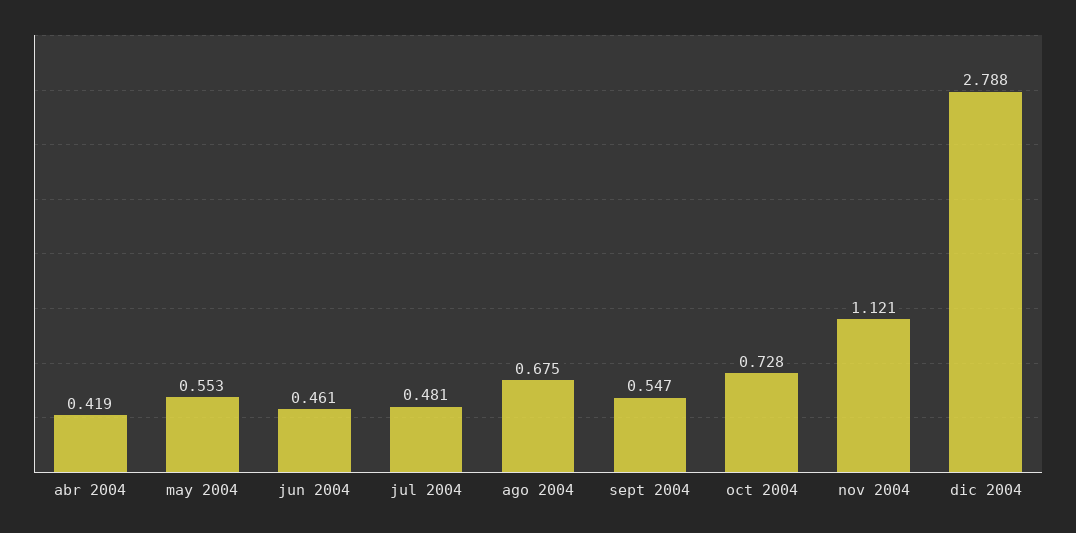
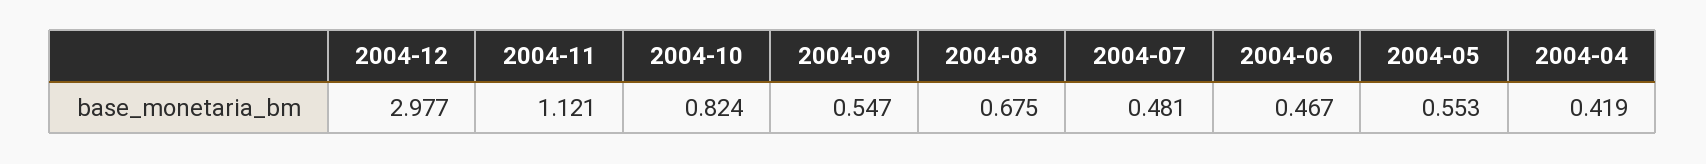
  {
    "abr 2004": 0.419,
    "may 2004": 0.553,
-   "jun 2004": 0.461,
+   "jun 2004": 0.467,
    "jul 2004": 0.481,
    "ago 2004": 0.675,
    "sept 2004": 0.547,
-   "oct 2004": 0.728,
+   "oct 2004": 0.824,
    "nov 2004": 1.121,
-   "dic 2004": 2.788
+   "dic 2004": 2.977
  }

